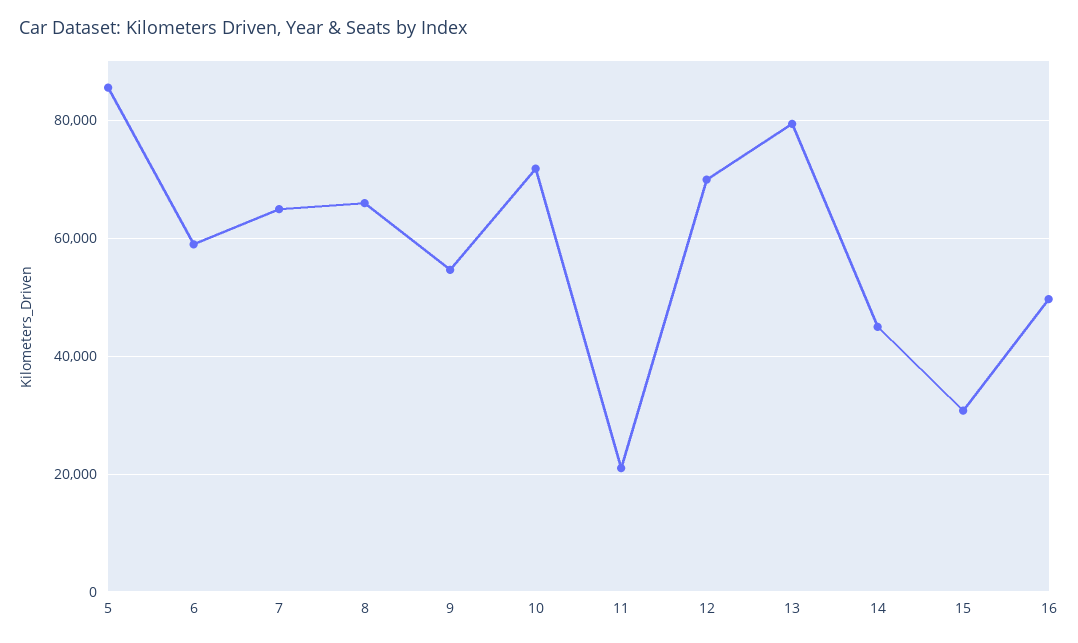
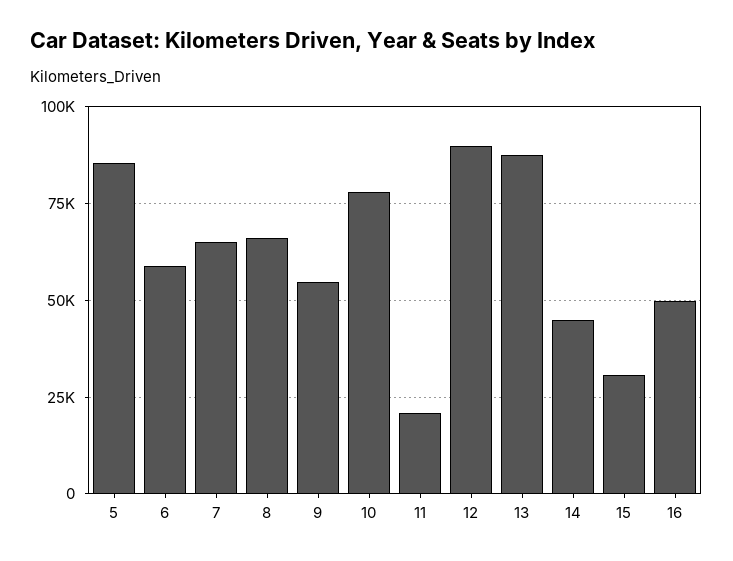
  {
    "5": 86000,
    "6": 60000,
    "7": 66000,
    "8": 66000,
    "9": 54000,
-   "10": 72000,
+   "10": 77500,
    "11": 22000,
-   "12": 70000,
+   "12": 90000,
-   "13": 80000,
+   "13": 87500,
    "14": 46000,
    "15": 30000,
    "16": 50000
  }

